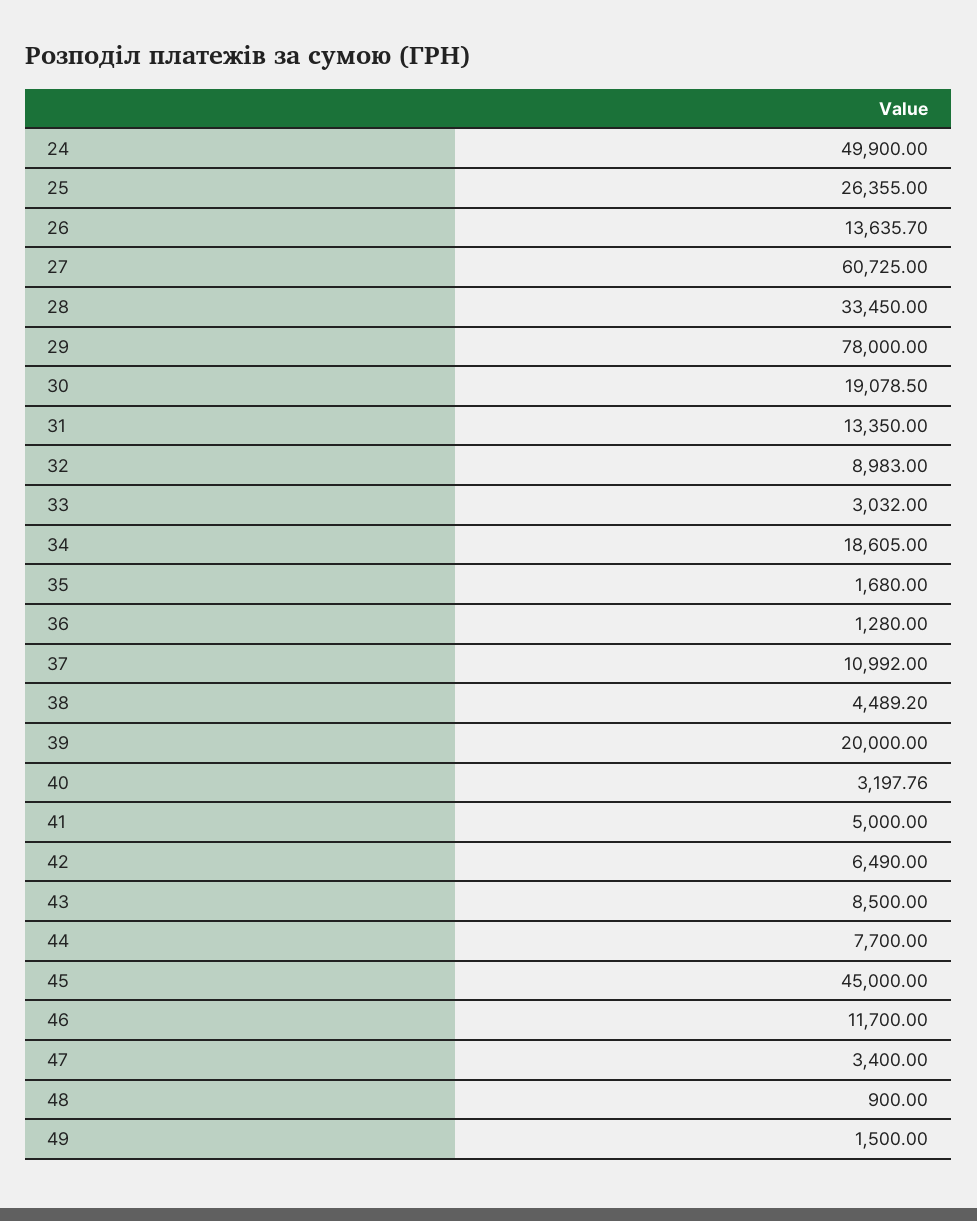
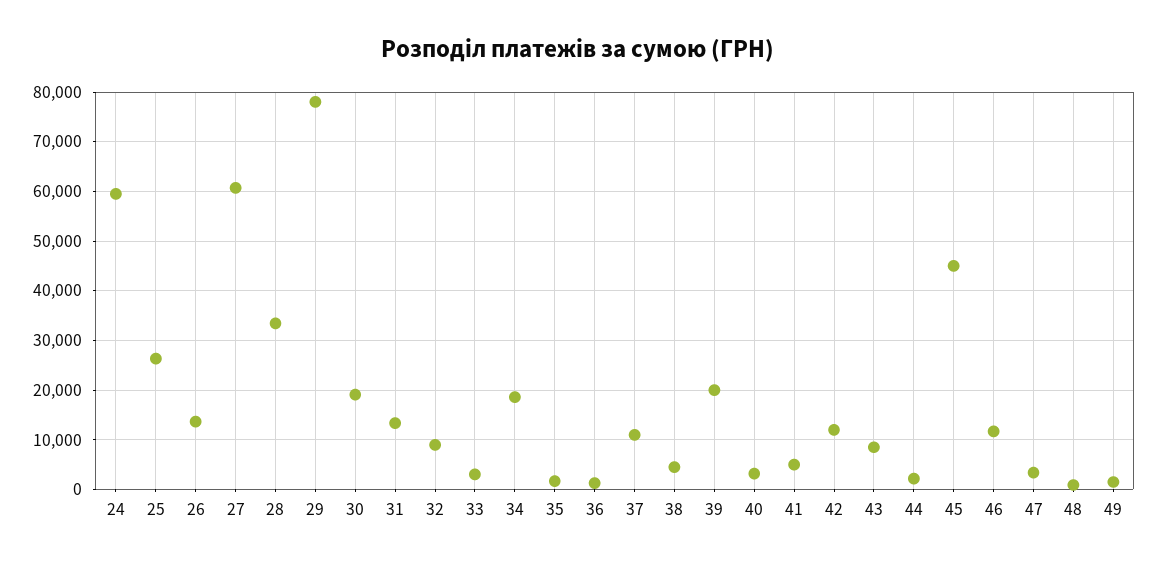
  {
-   "24": 49900,
+   "24": 60000,
    "25": 26355,
    "26": 13635.7,
    "27": 60725,
    "28": 33450,
    "29": 78000,
    "30": 19078.5,
    "31": 13350,
    "32": 8983,
    "33": 3032,
    "34": 18605,
    "35": 1680,
    "36": 1280,
    "37": 10992,
    "38": 4489.2,
    "39": 20000,
    "40": 3197.76,
    "41": 5000,
-   "42": 6490,
+   "42": 12000,
    "43": 8500,
-   "44": 7700,
+   "44": 2000,
    "45": 45000,
    "46": 11700,
    "47": 3400,
    "48": 900,
    "49": 1500
  }

